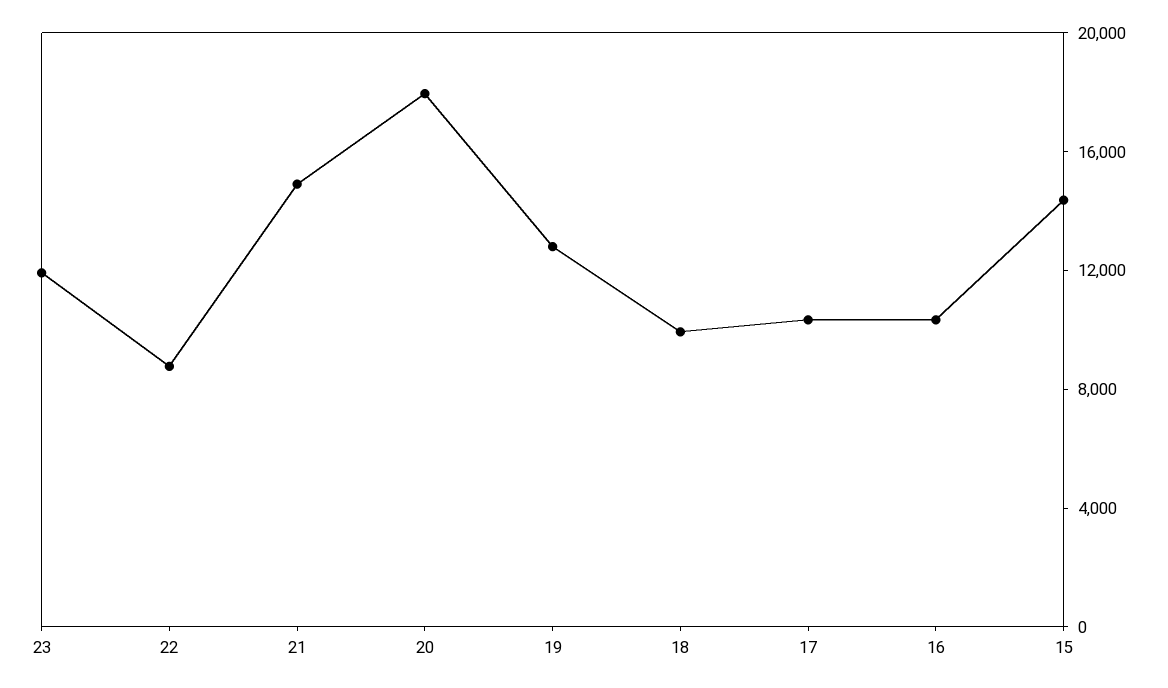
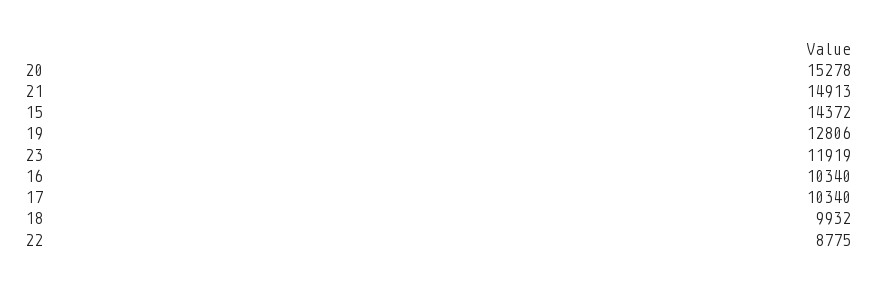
  {
    "23": 11919,
    "22": 8775,
    "21": 14913,
-   "20": 18000,
+   "20": 15278,
    "19": 12806,
    "18": 9932,
    "17": 10340,
    "16": 10340,
    "15": 14372
  }

